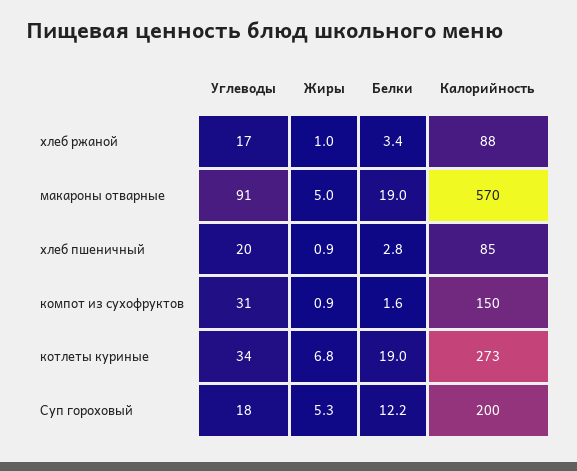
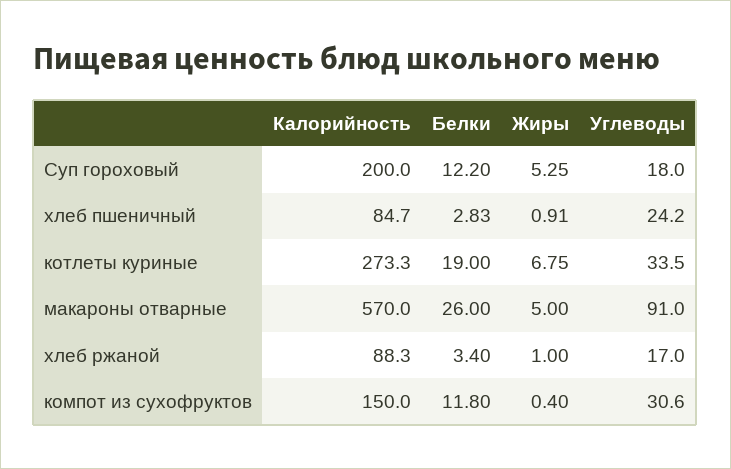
  {
    "Углеводы": {
      "хлеб ржаной": 17,
      "макароны отварные": 91,
-     "хлеб пшеничный": 20,
+     "хлеб пшеничный": 24.2,
      "компот из сухофруктов": 30.6,
      "котлеты куриные": 33.5,
      "Суп гороховый": 18
    },
    "Жиры": {
      "хлеб ржаной": 1,
      "макароны отварные": 5,
      "хлеб пшеничный": 0.91,
-     "компот из сухофруктов": 0.9,
+     "компот из сухофруктов": 0.4,
      "котлеты куриные": 6.75,
      "Суп гороховый": 5.25
    },
    "Белки": {
      "хлеб ржаной": 3.4,
-     "макароны отварные": 19,
+     "макароны отварные": 26,
      "хлеб пшеничный": 2.83,
-     "компот из сухофруктов": 1.6,
+     "компот из сухофруктов": 11.8,
      "котлеты куриные": 19,
      "Суп гороховый": 12.2
    },
    "Калорийность": {
      "хлеб ржаной": 88.3,
      "макароны отварные": 570,
      "хлеб пшеничный": 84.7,
      "компот из сухофруктов": 150,
      "котлеты куриные": 273.3,
      "Суп гороховый": 200
    }
  }

